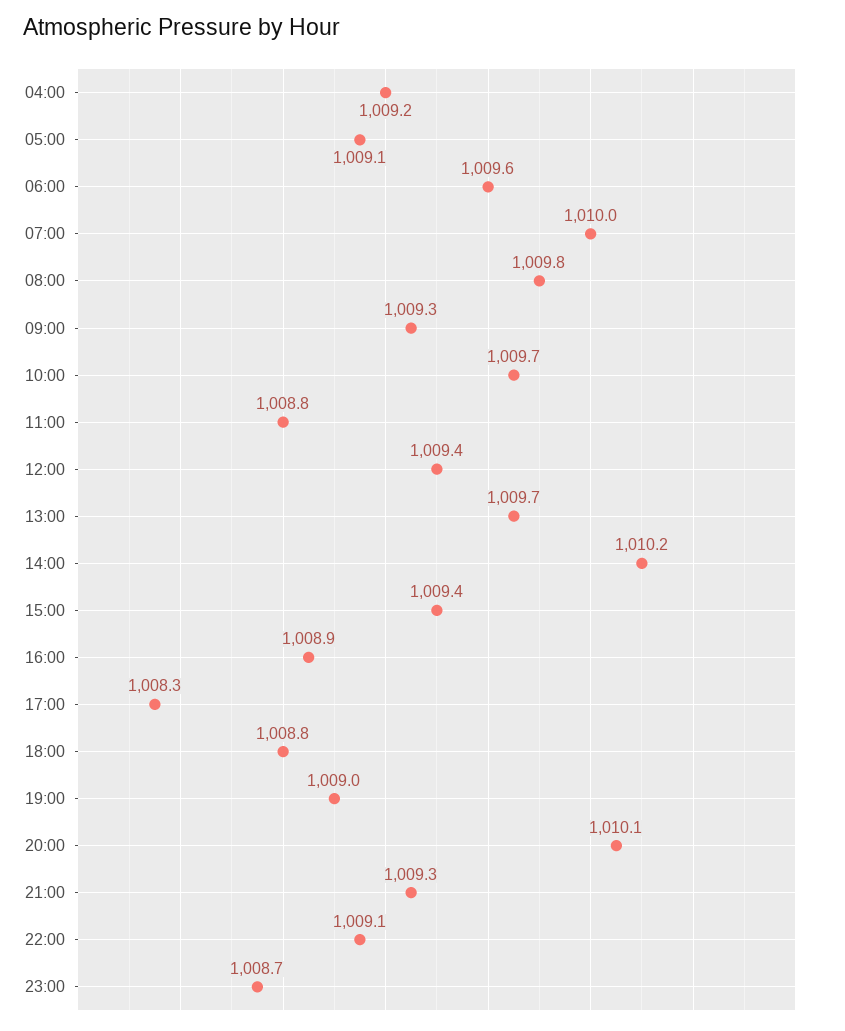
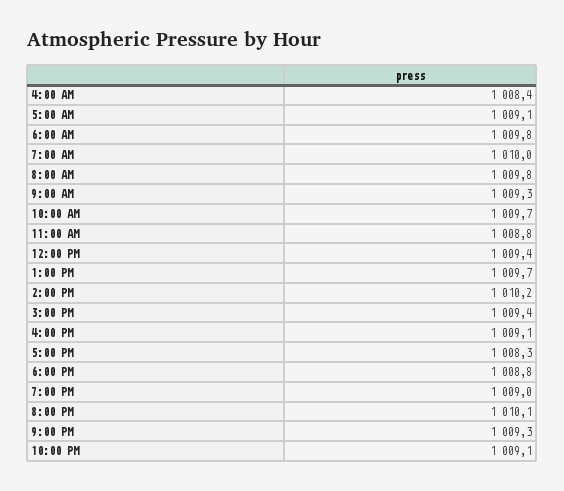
  {
-   "04:00": 1009.2,
+   "04:00": 1008.4,
    "05:00": 1009.1,
-   "06:00": 1009.6,
+   "06:00": 1009.8,
    "07:00": 1010,
    "08:00": 1009.8,
    "09:00": 1009.3,
    "10:00": 1009.7,
    "11:00": 1008.8,
    "12:00": 1009.4,
    "13:00": 1009.7,
    "14:00": 1010.2,
    "15:00": 1009.4,
-   "16:00": 1008.9,
+   "16:00": 1009.1,
    "17:00": 1008.3,
    "18:00": 1008.8,
    "19:00": 1009,
    "20:00": 1010.1,
    "21:00": 1009.3,
-   "22:00": 1009.1,
+   "22:00": 1009.1
-   "23:00": 1008.7
  }

